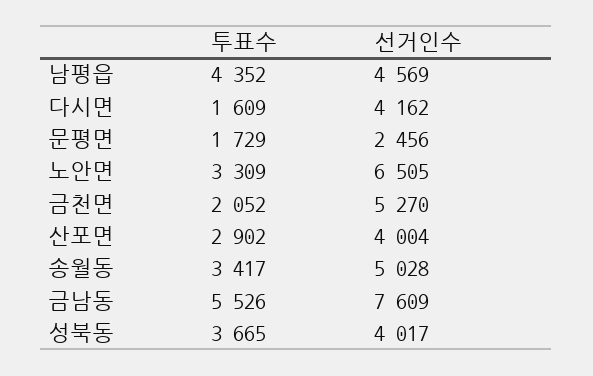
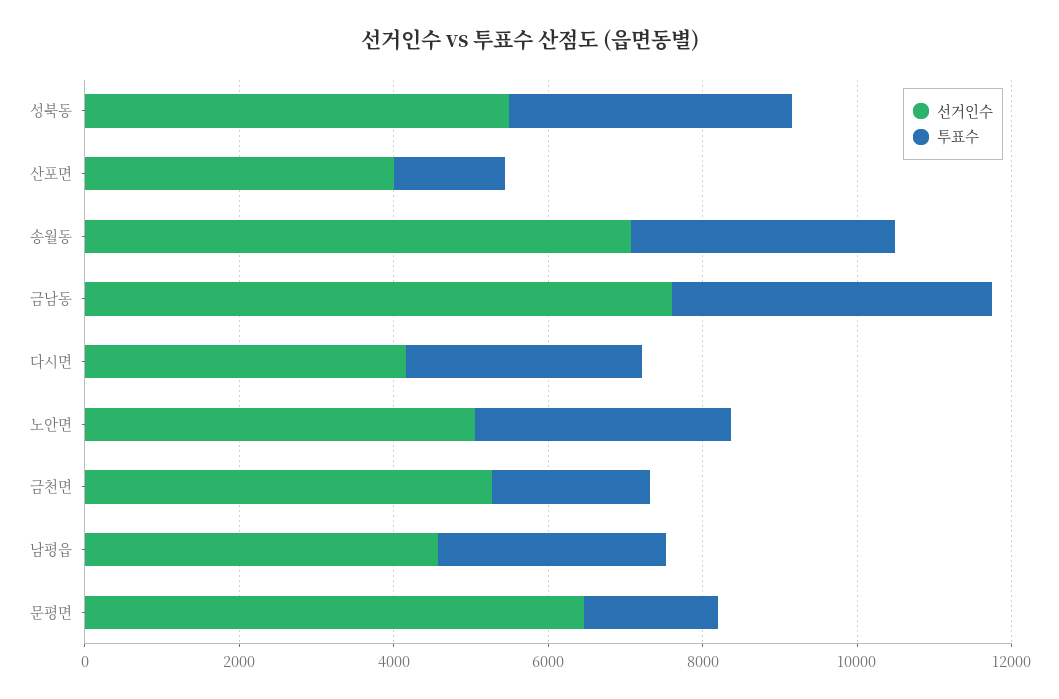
  {
    "투표수": {
-     "남평읍": 4352,
+     "남평읍": 3000,
-     "다시면": 1609,
+     "다시면": 3000,
      "문평면": 1729,
      "노안면": 3309,
      "금천면": 2052,
-     "산포면": 2902,
+     "산포면": 1500,
      "송월동": 3417,
-     "금남동": 5526,
+     "금남동": 4000,
      "성북동": 3665
    },
    "선거인수": {
      "남평읍": 4569,
      "다시면": 4162,
-     "문평면": 2456,
+     "문평면": 6500,
-     "노안면": 6505,
+     "노안면": 5000,
      "금천면": 5270,
      "산포면": 4004,
-     "송월동": 5028,
+     "송월동": 7000,
      "금남동": 7609,
-     "성북동": 4017
+     "성북동": 5500
    }
  }

